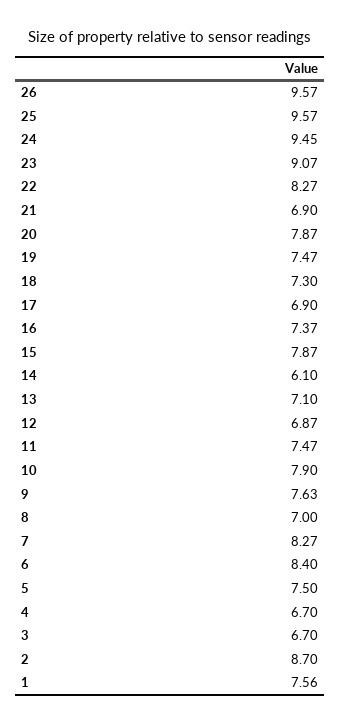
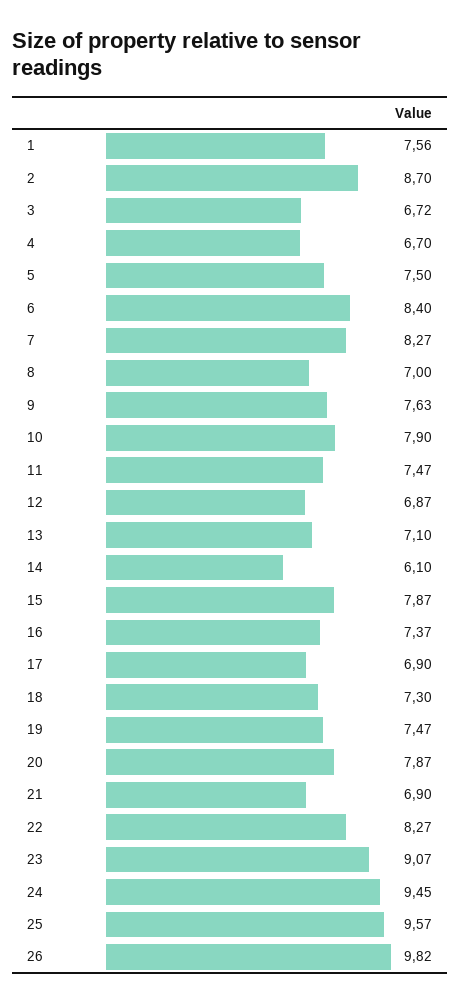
  {
-   "26": 9.57,
+   "26": 9.82,
    "25": 9.57,
    "24": 9.45,
    "23": 9.07,
    "22": 8.27,
    "21": 6.9,
    "20": 7.87,
    "19": 7.47,
    "18": 7.3,
    "17": 6.9,
    "16": 7.37,
    "15": 7.87,
    "14": 6.1,
    "13": 7.1,
    "12": 6.87,
    "11": 7.47,
    "10": 7.9,
    "9": 7.63,
    "8": 7,
    "7": 8.27,
    "6": 8.4,
    "5": 7.5,
    "4": 6.7,
-   "3": 6.7,
+   "3": 6.72,
    "2": 8.7,
    "1": 7.56
  }

